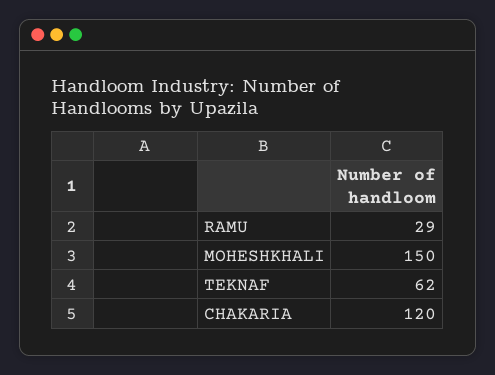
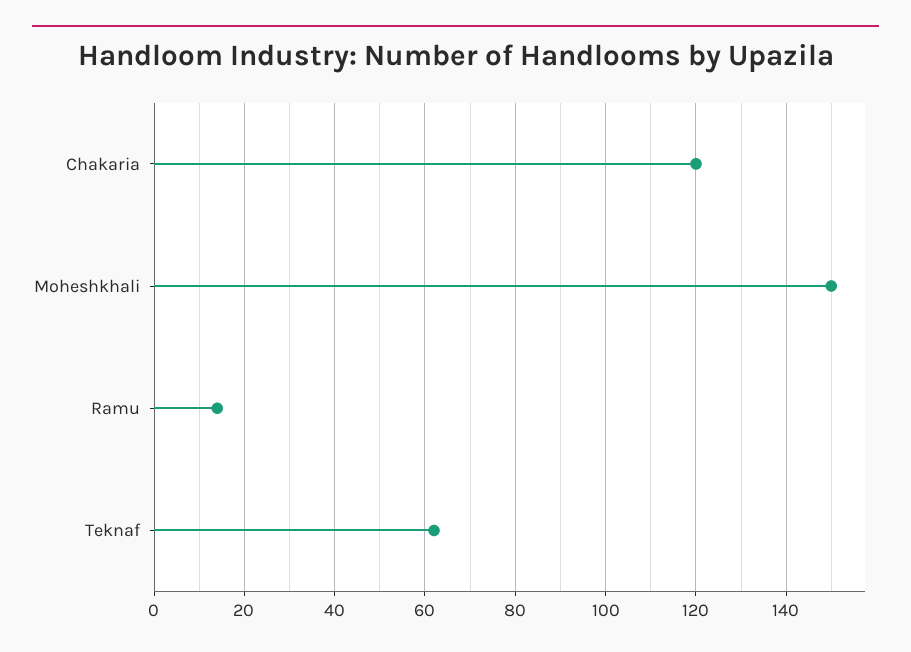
  {
-   "RAMU": 29,
+   "RAMU": 15,
    "MOHESHKHALI": 150,
    "TEKNAF": 62,
    "CHAKARIA": 120
  }

